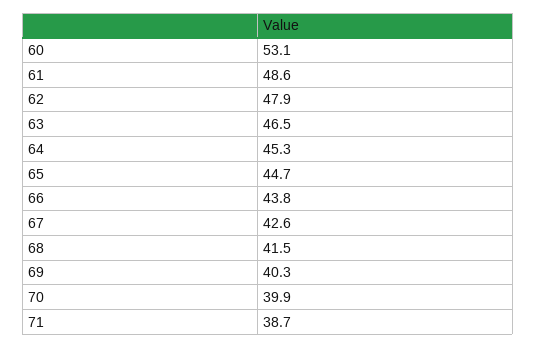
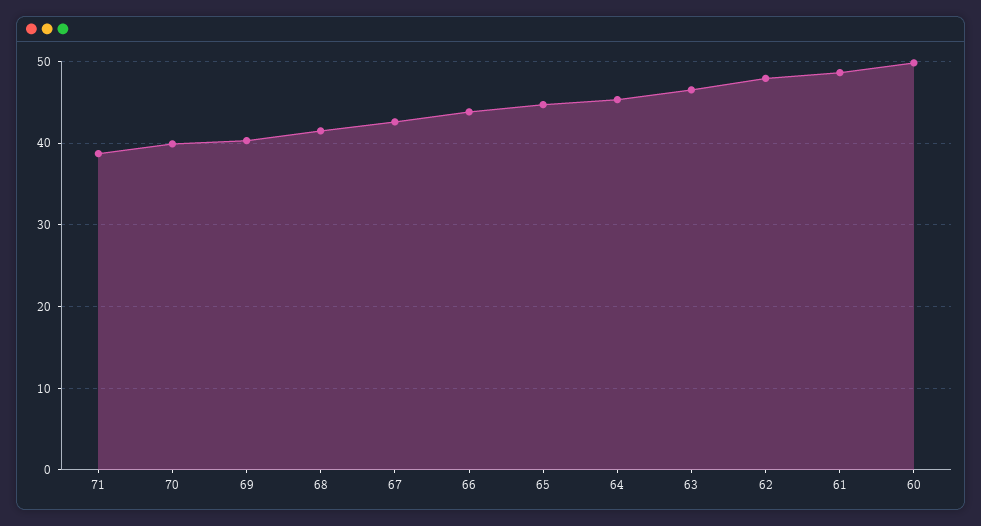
  {
-   "60": 53.1,
+   "60": 50,
    "61": 48.6,
    "62": 47.9,
    "63": 46.5,
    "64": 45.3,
    "65": 44.7,
    "66": 43.8,
    "67": 42.6,
    "68": 41.5,
    "69": 40.3,
    "70": 39.9,
    "71": 38.7
  }

